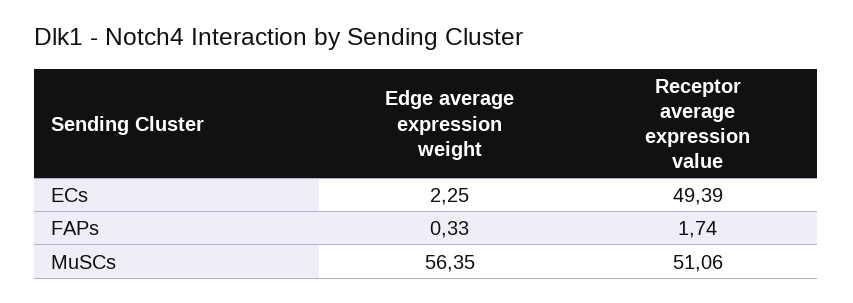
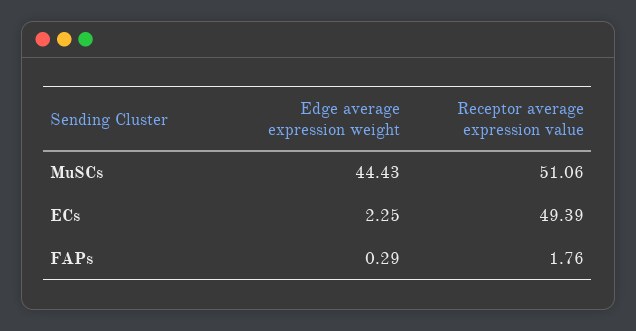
  {
    "Edge average expression weight": {
      "ECs": 2.25,
-     "FAPs": 0.33,
+     "FAPs": 0.29,
-     "MuSCs": 56.35
+     "MuSCs": 44.43
    },
    "Receptor average expression value": {
      "ECs": 49.39,
-     "FAPs": 1.74,
+     "FAPs": 1.76,
      "MuSCs": 51.06
    }
  }

